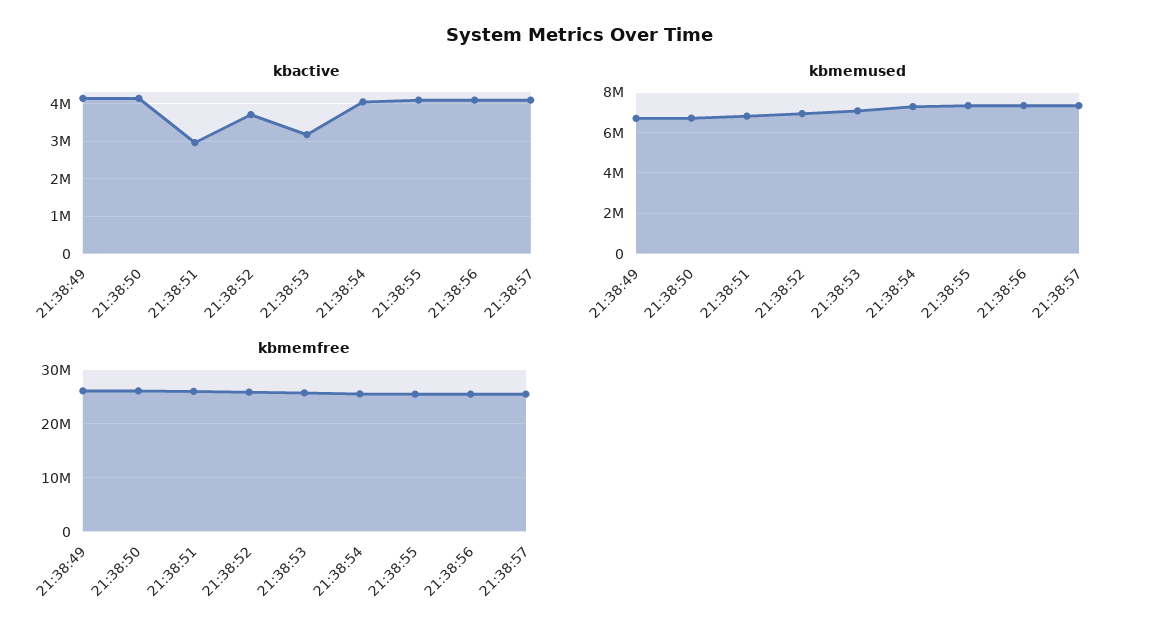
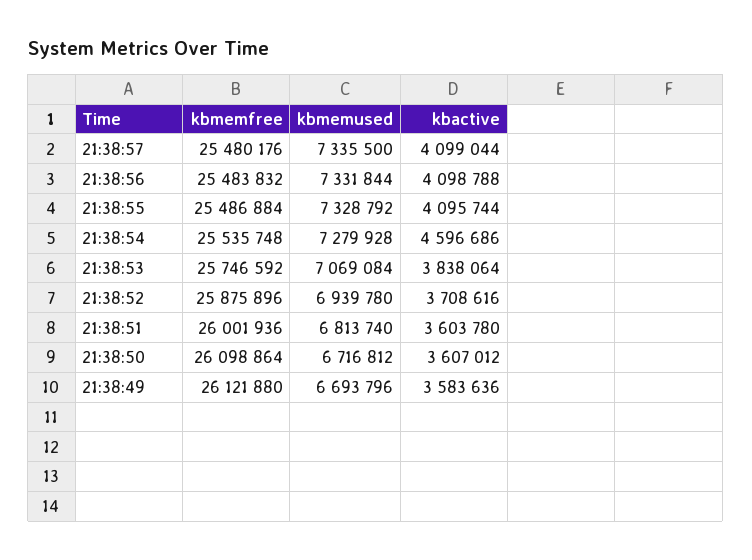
  {
    "kbactive": {
-     "21:38:49": 4200000,
+     "21:38:49": 3583636,
-     "21:38:50": 4200000,
+     "21:38:50": 3607012,
-     "21:38:51": 3000000,
+     "21:38:51": 3603780,
      "21:38:52": 3708616,
-     "21:38:53": 3200000,
+     "21:38:53": 3838064,
-     "21:38:54": 4000000,
+     "21:38:54": 4596686,
      "21:38:55": 4095744,
      "21:38:56": 4098788,
      "21:38:57": 4099044
    },
    "kbmemused": {
      "21:38:49": 6693796,
      "21:38:50": 6716812,
      "21:38:51": 6813740,
      "21:38:52": 6939780,
      "21:38:53": 7069084,
      "21:38:54": 7279928,
      "21:38:55": 7328792,
      "21:38:56": 7331844,
      "21:38:57": 7335500
    },
    "kbmemfree": {
      "21:38:49": 26121880,
      "21:38:50": 26098864,
      "21:38:51": 26001936,
      "21:38:52": 25875896,
      "21:38:53": 25746592,
      "21:38:54": 25535748,
      "21:38:55": 25486884,
      "21:38:56": 25483832,
      "21:38:57": 25480176
    }
  }

